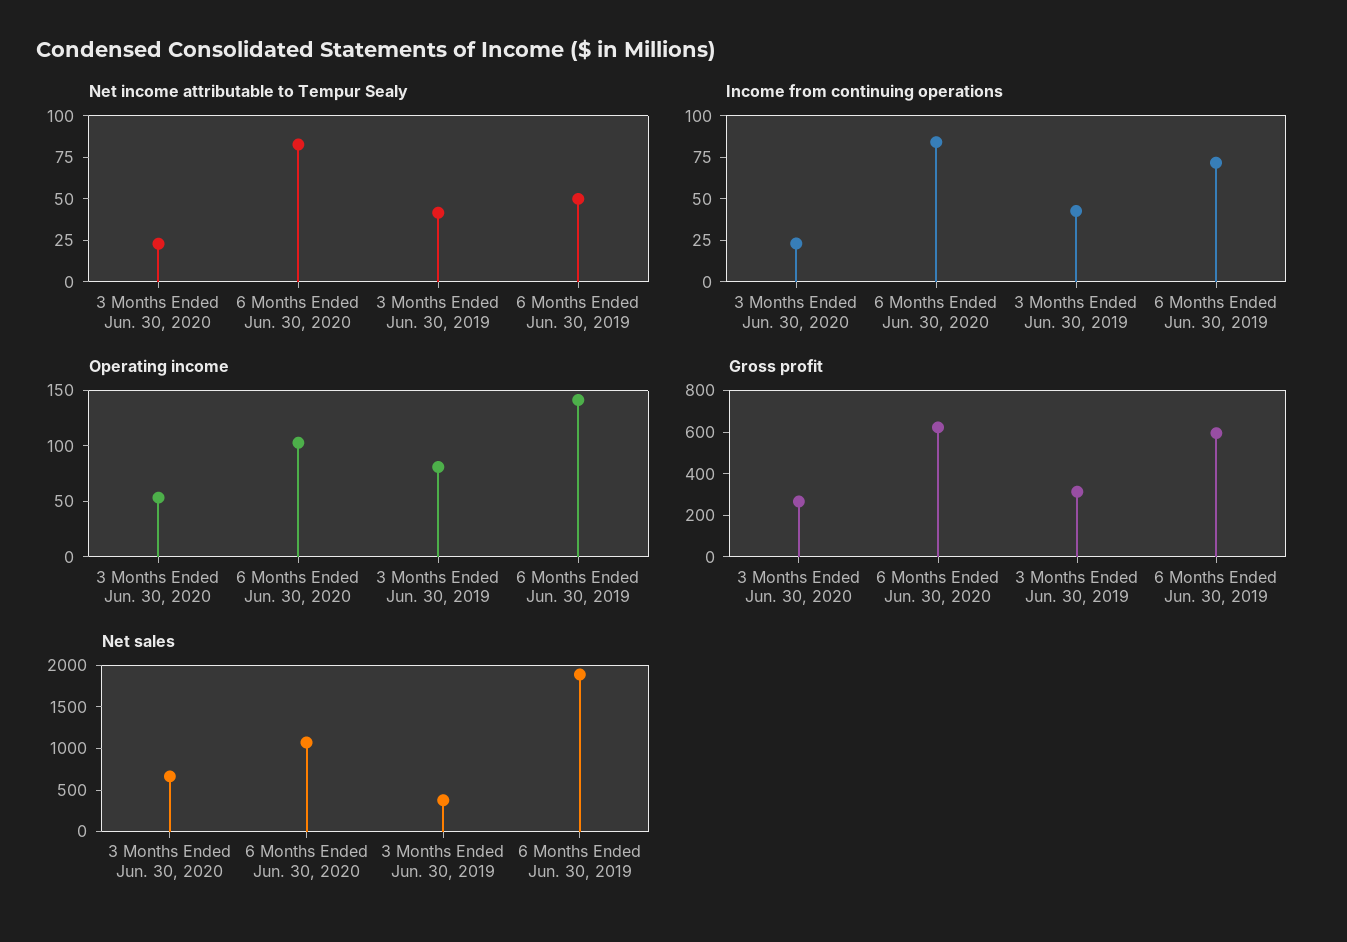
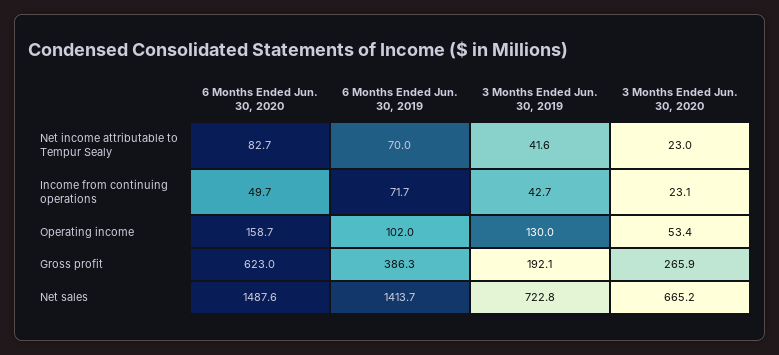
  {
    "Net income attributable to Tempur Sealy": {
      "3 Months Ended Jun. 30, 2020": 23,
      "6 Months Ended Jun. 30, 2020": 82.7,
      "3 Months Ended Jun. 30, 2019": 41.6,
-     "6 Months Ended Jun. 30, 2019": 50
+     "6 Months Ended Jun. 30, 2019": 70
    },
    "Income from continuing operations": {
      "3 Months Ended Jun. 30, 2020": 23.1,
-     "6 Months Ended Jun. 30, 2020": 85,
+     "6 Months Ended Jun. 30, 2020": 49.7,
      "3 Months Ended Jun. 30, 2019": 42.7,
      "6 Months Ended Jun. 30, 2019": 71.7
    },
    "Operating income": {
      "3 Months Ended Jun. 30, 2020": 53.4,
-     "6 Months Ended Jun. 30, 2020": 100,
+     "6 Months Ended Jun. 30, 2020": 158.7,
-     "3 Months Ended Jun. 30, 2019": 80,
+     "3 Months Ended Jun. 30, 2019": 130,
-     "6 Months Ended Jun. 30, 2019": 140
+     "6 Months Ended Jun. 30, 2019": 102
    },
    "Gross profit": {
      "3 Months Ended Jun. 30, 2020": 265.9,
      "6 Months Ended Jun. 30, 2020": 623,
-     "3 Months Ended Jun. 30, 2019": 300,
+     "3 Months Ended Jun. 30, 2019": 192.1,
-     "6 Months Ended Jun. 30, 2019": 600
+     "6 Months Ended Jun. 30, 2019": 386.3
    },
    "Net sales": {
      "3 Months Ended Jun. 30, 2020": 665.2,
-     "6 Months Ended Jun. 30, 2020": 1100,
+     "6 Months Ended Jun. 30, 2020": 1487.6,
-     "3 Months Ended Jun. 30, 2019": 400,
+     "3 Months Ended Jun. 30, 2019": 722.8,
-     "6 Months Ended Jun. 30, 2019": 1900
+     "6 Months Ended Jun. 30, 2019": 1413.7
    }
  }

